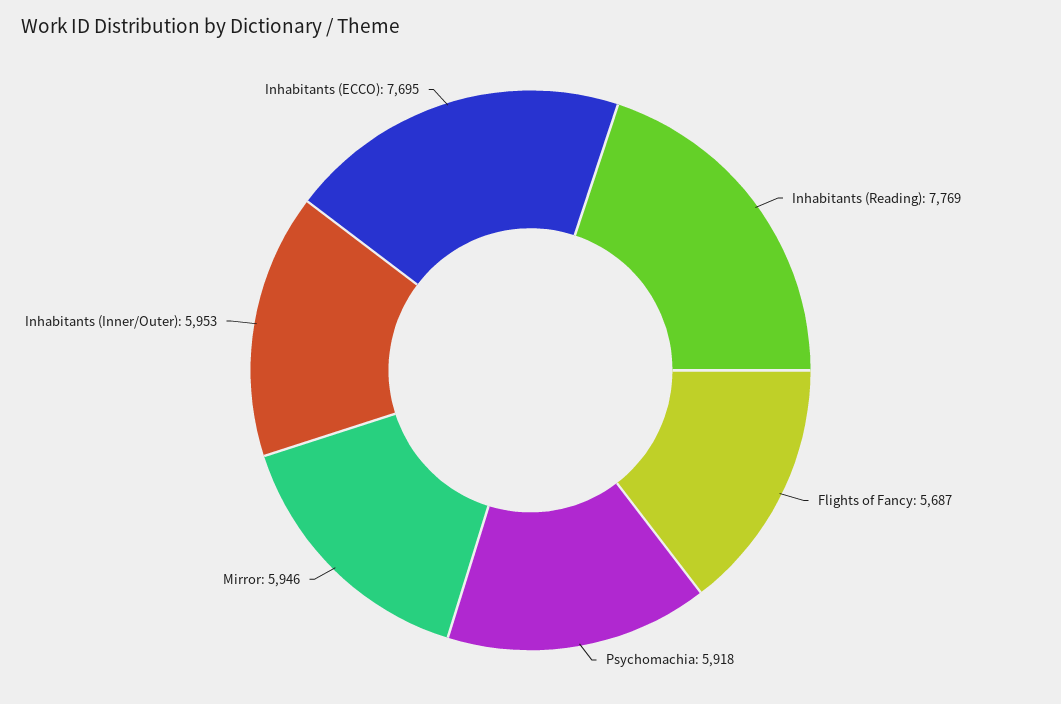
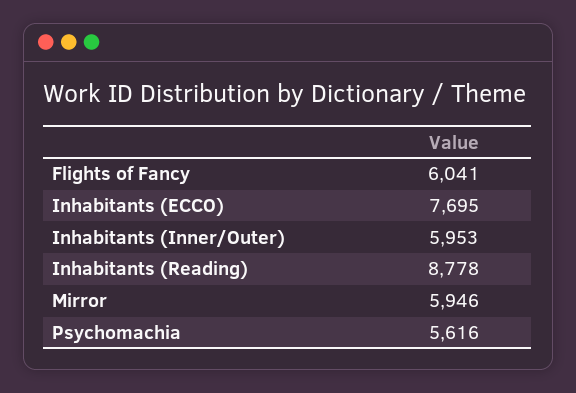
  {
-   "Inhabitants (Reading)": 7769,
+   "Inhabitants (Reading)": 8778,
-   "Flights of Fancy": 5687,
+   "Flights of Fancy": 6041,
-   "Psychomachia": 5918,
+   "Psychomachia": 5616,
    "Mirror": 5946,
    "Inhabitants (Inner/Outer)": 5953,
    "Inhabitants (ECCO)": 7695
  }

